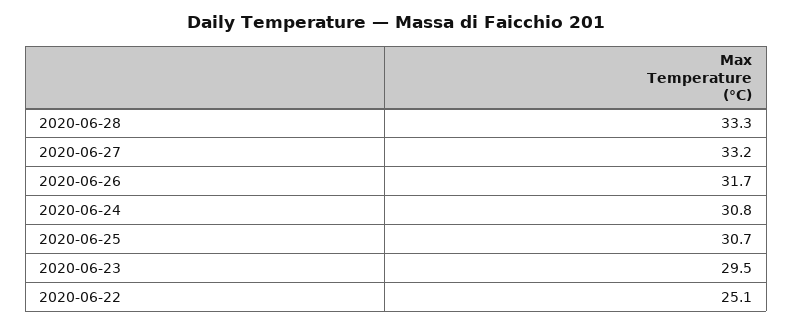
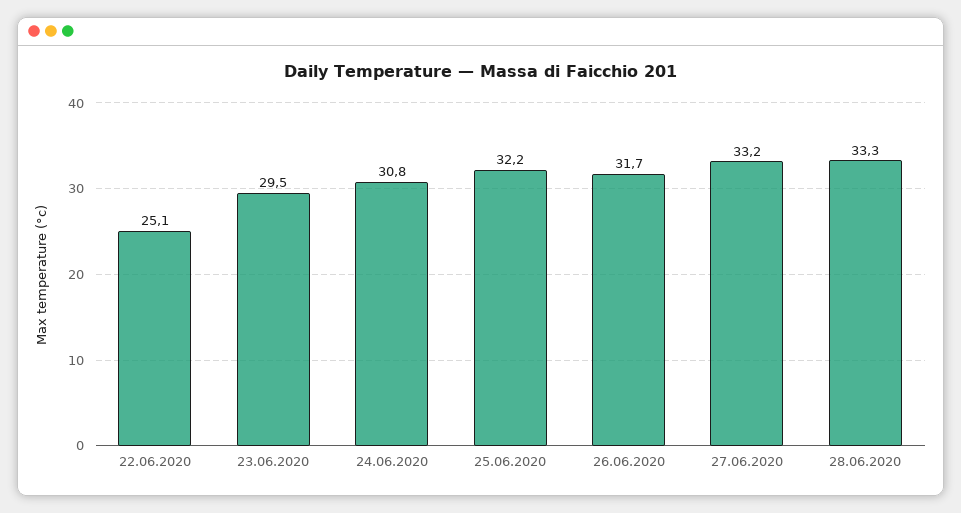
  {
    "2020-06-28": 33.3,
    "2020-06-27": 33.2,
    "2020-06-26": 31.7,
    "2020-06-24": 30.8,
-   "2020-06-25": 30.7,
+   "2020-06-25": 32.2,
    "2020-06-23": 29.5,
    "2020-06-22": 25.1
  }

